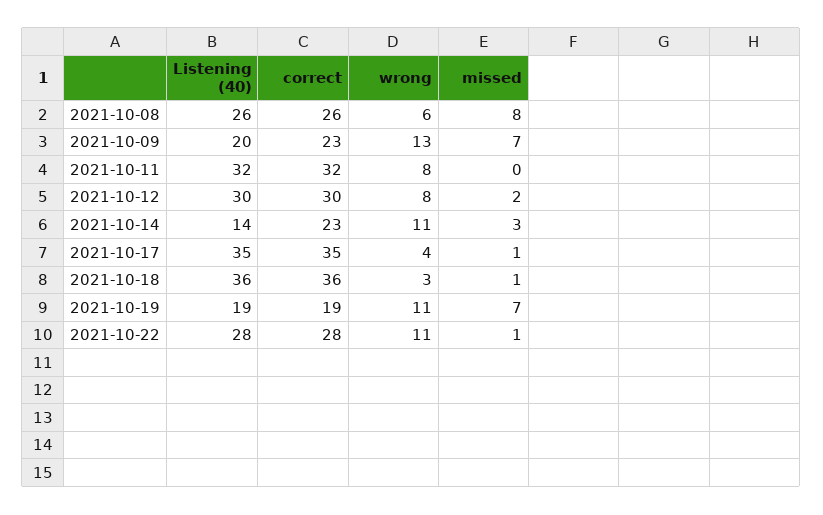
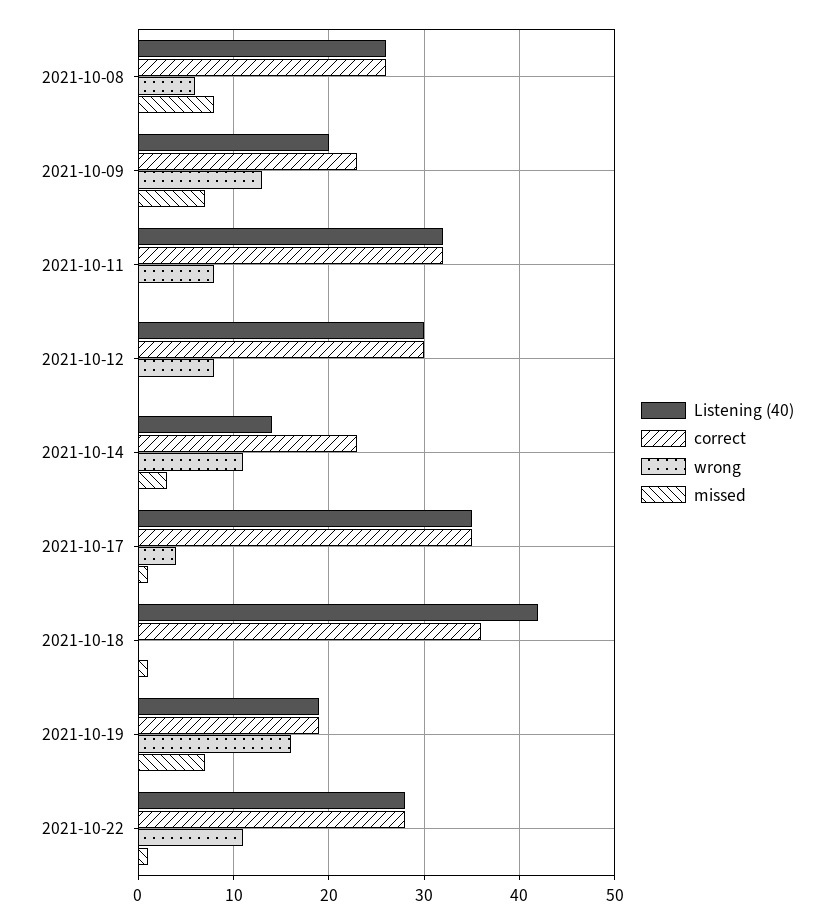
  {
    "Listening (40)": {
      "2021-10-08": 26,
      "2021-10-09": 20,
      "2021-10-11": 32,
      "2021-10-12": 30,
      "2021-10-14": 14,
      "2021-10-17": 35,
-     "2021-10-18": 36,
+     "2021-10-18": 42,
      "2021-10-19": 19,
      "2021-10-22": 28
    },
    "correct": {
      "2021-10-08": 26,
      "2021-10-09": 23,
      "2021-10-11": 32,
      "2021-10-12": 30,
      "2021-10-14": 23,
      "2021-10-17": 35,
      "2021-10-18": 36,
      "2021-10-19": 19,
      "2021-10-22": 28
    },
    "wrong": {
      "2021-10-08": 6,
      "2021-10-09": 13,
      "2021-10-11": 8,
      "2021-10-12": 8,
      "2021-10-14": 11,
      "2021-10-17": 4,
-     "2021-10-18": 3,
+     "2021-10-18": 0,
-     "2021-10-19": 11,
+     "2021-10-19": 16,
      "2021-10-22": 11
    },
    "missed": {
      "2021-10-08": 8,
      "2021-10-09": 7,
      "2021-10-11": 0,
-     "2021-10-12": 2,
+     "2021-10-12": 0,
      "2021-10-14": 3,
      "2021-10-17": 1,
      "2021-10-18": 1,
      "2021-10-19": 7,
      "2021-10-22": 1
    }
  }

